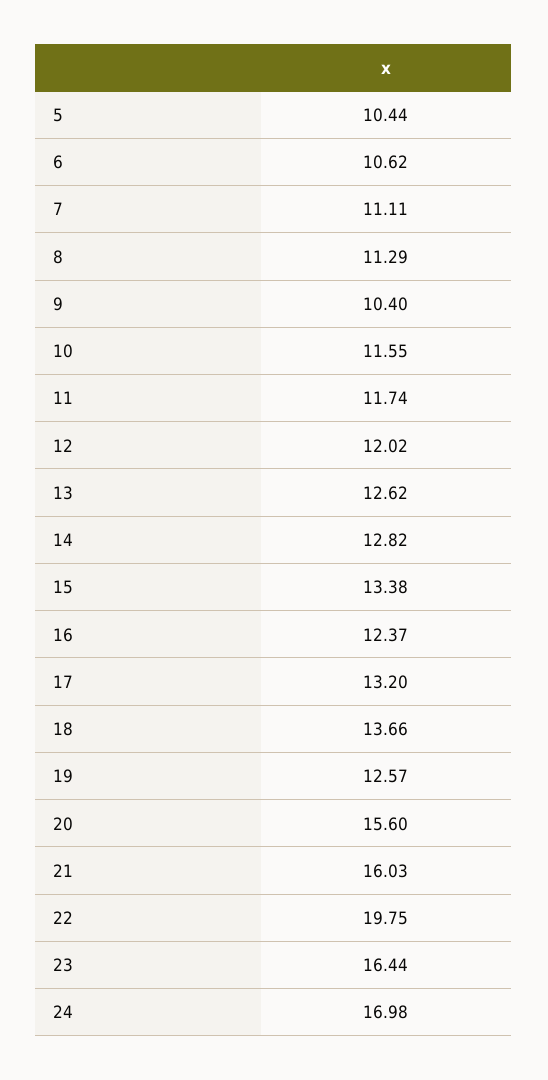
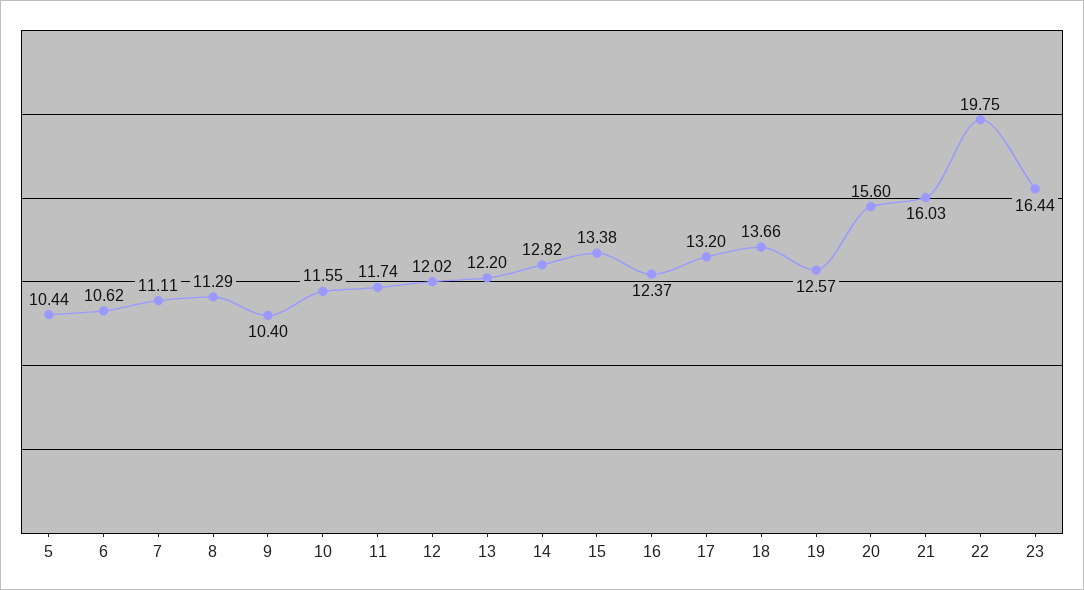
  {
    "5": 10.44,
    "6": 10.62,
    "7": 11.11,
    "8": 11.29,
    "9": 10.4,
    "10": 11.55,
    "11": 11.74,
    "12": 12.02,
-   "13": 12.62,
+   "13": 12.2,
    "14": 12.82,
    "15": 13.38,
    "16": 12.37,
    "17": 13.2,
    "18": 13.66,
    "19": 12.57,
    "20": 15.6,
    "21": 16.03,
    "22": 19.75,
-   "23": 16.44,
+   "23": 16.44
-   "24": 16.98
  }

